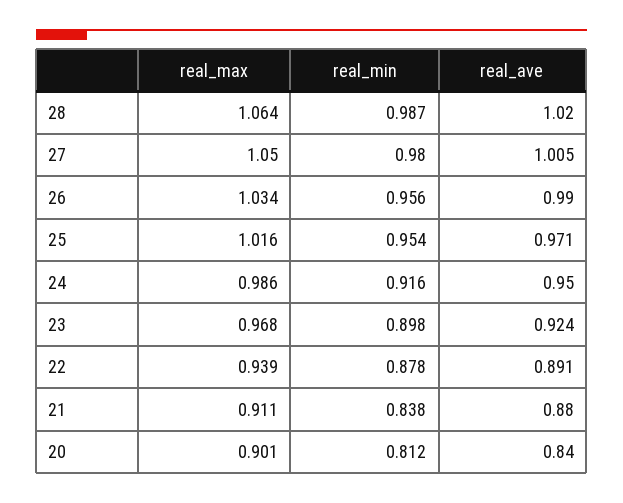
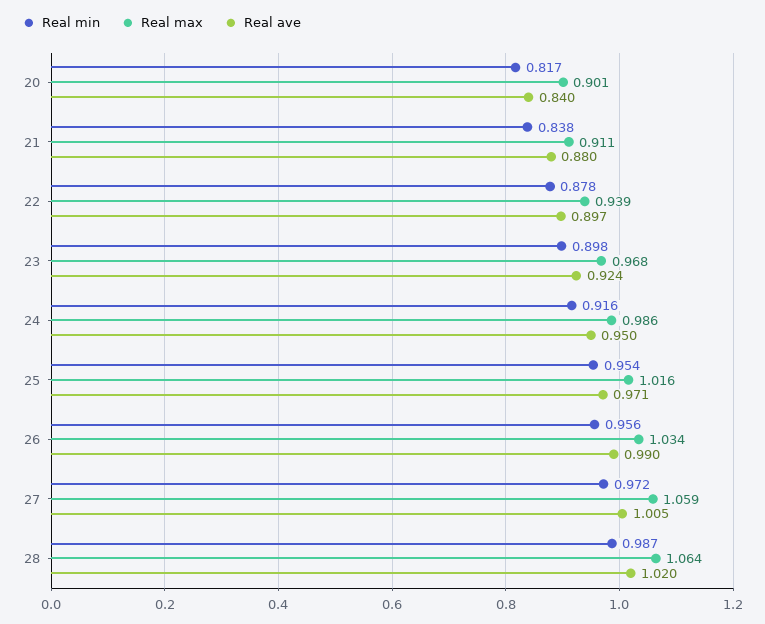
  {
    "real_max": {
      "28": 1.064,
-     "27": 1.05,
+     "27": 1.059,
      "26": 1.034,
      "25": 1.016,
      "24": 0.986,
      "23": 0.968,
      "22": 0.939,
      "21": 0.911,
      "20": 0.901
    },
    "real_min": {
      "28": 0.987,
-     "27": 0.98,
+     "27": 0.972,
      "26": 0.956,
      "25": 0.954,
      "24": 0.916,
      "23": 0.898,
      "22": 0.878,
      "21": 0.838,
-     "20": 0.812
+     "20": 0.817
    },
    "real_ave": {
      "28": 1.02,
      "27": 1.005,
      "26": 0.99,
      "25": 0.971,
      "24": 0.95,
      "23": 0.924,
-     "22": 0.891,
+     "22": 0.897,
      "21": 0.88,
      "20": 0.84
    }
  }

